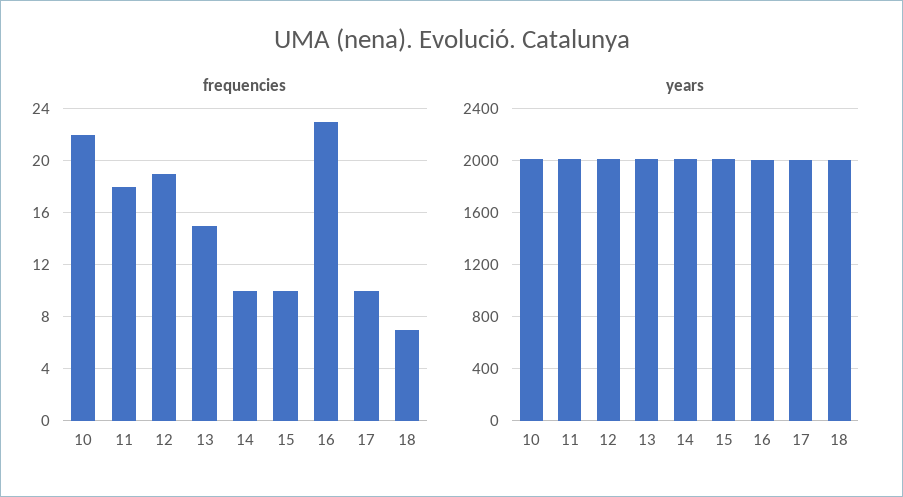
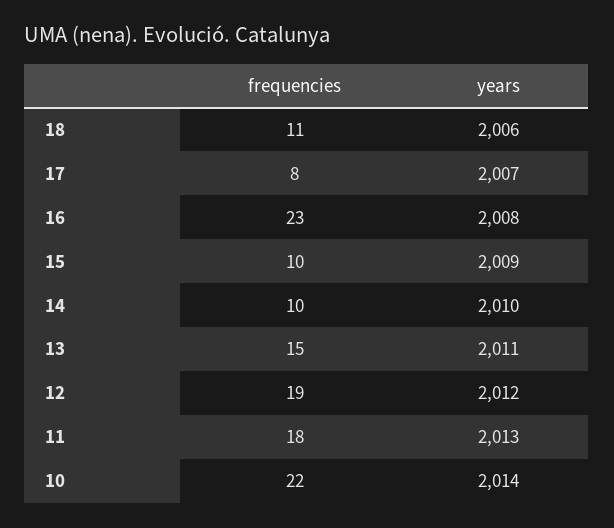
  {
    "frequencies": {
      "10": 22,
      "11": 18,
      "12": 19,
      "13": 15,
      "14": 10,
      "15": 10,
      "16": 23,
-     "17": 10,
+     "17": 8,
-     "18": 7
+     "18": 11
    },
    "years": {
      "10": 2014,
      "11": 2013,
      "12": 2012,
      "13": 2011,
      "14": 2010,
      "15": 2009,
      "16": 2008,
      "17": 2007,
      "18": 2006
    }
  }

